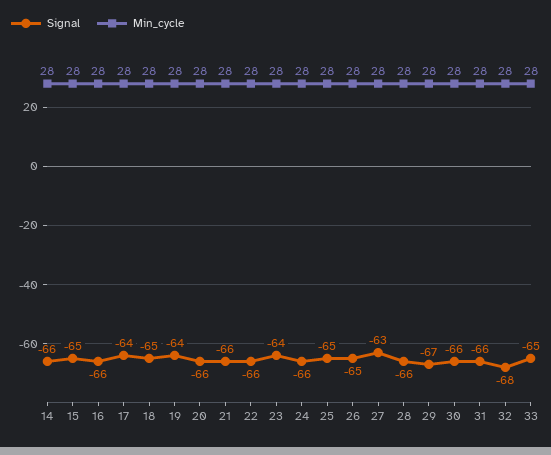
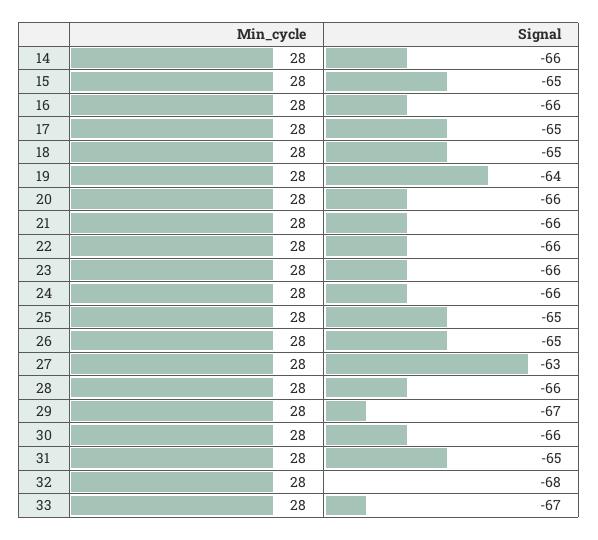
  {
    "Signal": {
      "14": -66,
      "15": -65,
      "16": -66,
-     "17": -64,
+     "17": -65,
      "18": -65,
      "19": -64,
      "20": -66,
      "21": -66,
      "22": -66,
-     "23": -64,
+     "23": -66,
      "24": -66,
      "25": -65,
      "26": -65,
      "27": -63,
      "28": -66,
      "29": -67,
      "30": -66,
-     "31": -66,
+     "31": -65,
      "32": -68,
-     "33": -65
+     "33": -67
    },
    "Min_cycle": {
      "14": 28,
      "15": 28,
      "16": 28,
      "17": 28,
      "18": 28,
      "19": 28,
      "20": 28,
      "21": 28,
      "22": 28,
      "23": 28,
      "24": 28,
      "25": 28,
      "26": 28,
      "27": 28,
      "28": 28,
      "29": 28,
      "30": 28,
      "31": 28,
      "32": 28,
      "33": 28
    }
  }

